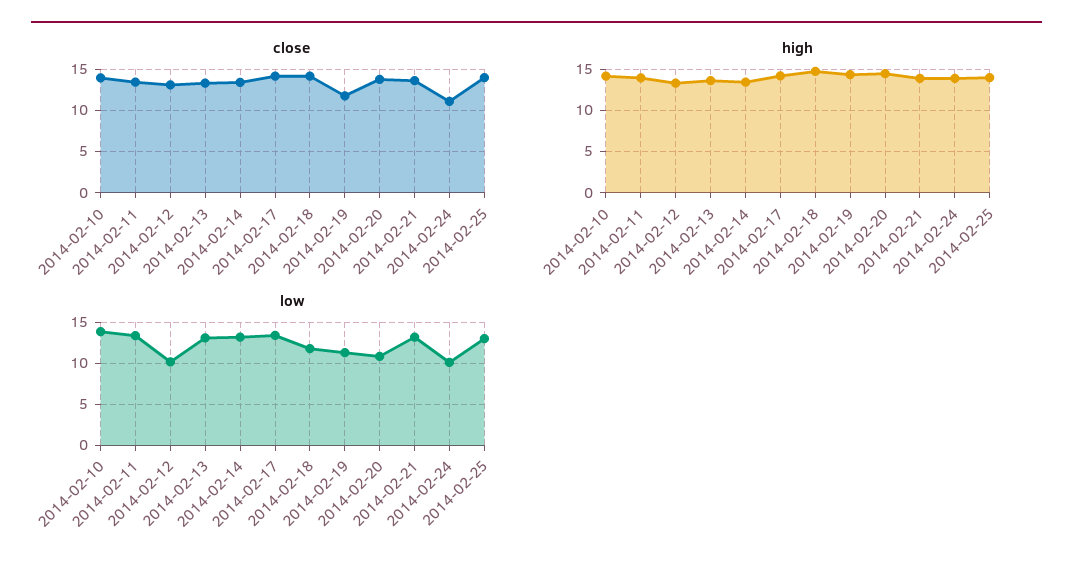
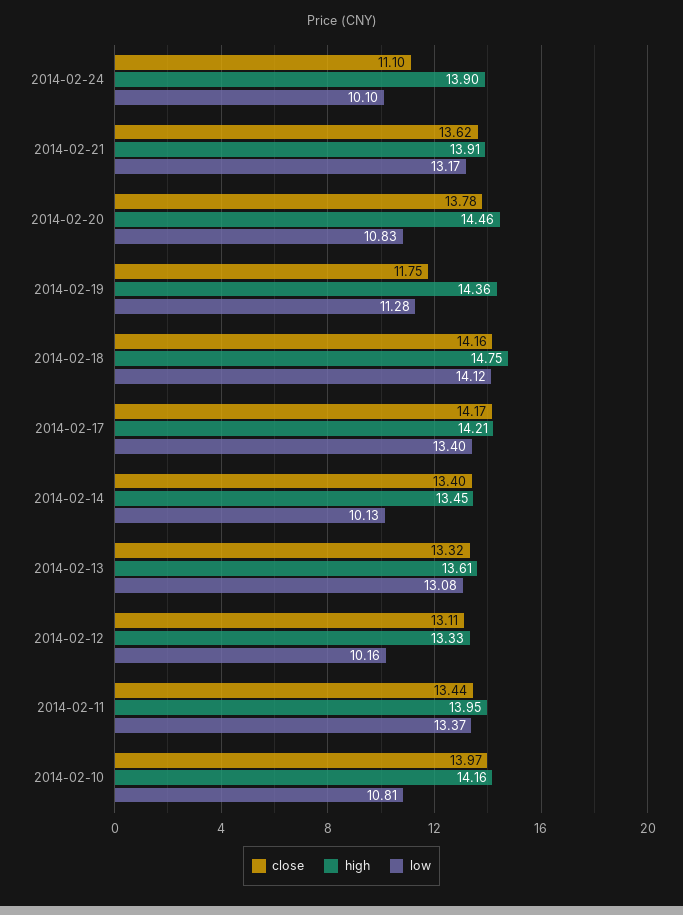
  {
    "close": {
      "2014-02-10": 13.97,
      "2014-02-11": 13.44,
      "2014-02-12": 13.11,
      "2014-02-13": 13.32,
      "2014-02-14": 13.4,
      "2014-02-17": 14.17,
      "2014-02-18": 14.16,
      "2014-02-19": 11.75,
      "2014-02-20": 13.78,
      "2014-02-21": 13.62,
-     "2014-02-24": 11.1,
+     "2014-02-24": 11.1
-     "2014-02-25": 14
    },
    "high": {
      "2014-02-10": 14.16,
      "2014-02-11": 13.95,
      "2014-02-12": 13.33,
      "2014-02-13": 13.61,
      "2014-02-14": 13.45,
      "2014-02-17": 14.21,
      "2014-02-18": 14.75,
      "2014-02-19": 14.36,
      "2014-02-20": 14.46,
      "2014-02-21": 13.91,
-     "2014-02-24": 13.9,
+     "2014-02-24": 13.9
-     "2014-02-25": 14
    },
    "low": {
-     "2014-02-10": 14,
+     "2014-02-10": 10.81,
      "2014-02-11": 13.37,
      "2014-02-12": 10.16,
      "2014-02-13": 13.08,
-     "2014-02-14": 13,
+     "2014-02-14": 10.13,
      "2014-02-17": 13.4,
-     "2014-02-18": 12,
+     "2014-02-18": 14.12,
      "2014-02-19": 11.28,
      "2014-02-20": 10.83,
      "2014-02-21": 13.17,
-     "2014-02-24": 10.1,
+     "2014-02-24": 10.1
-     "2014-02-25": 13
    }
  }

